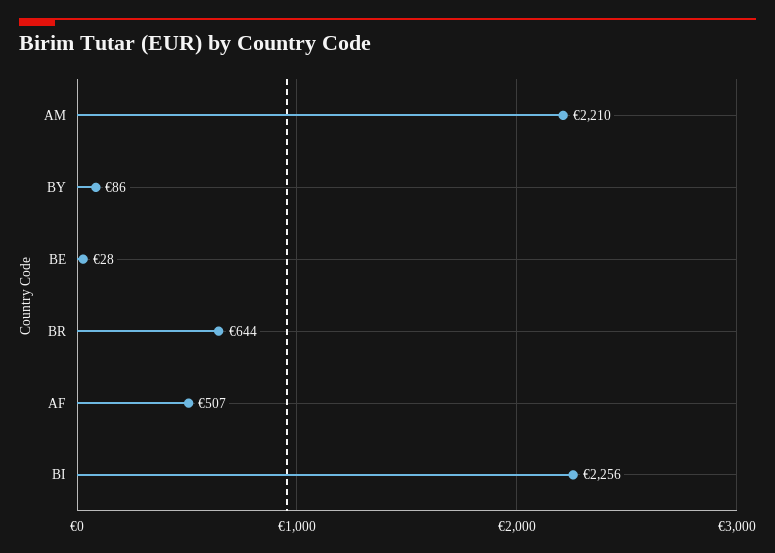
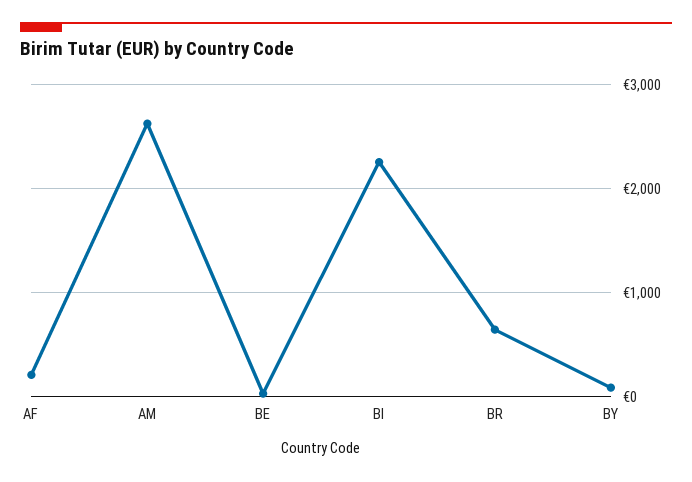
  {
-   "AM": 2210,
+   "AM": 2600,
    "BY": 86,
    "BE": 28,
    "BR": 644,
-   "AF": 507,
+   "AF": 200,
    "BI": 2256
  }

